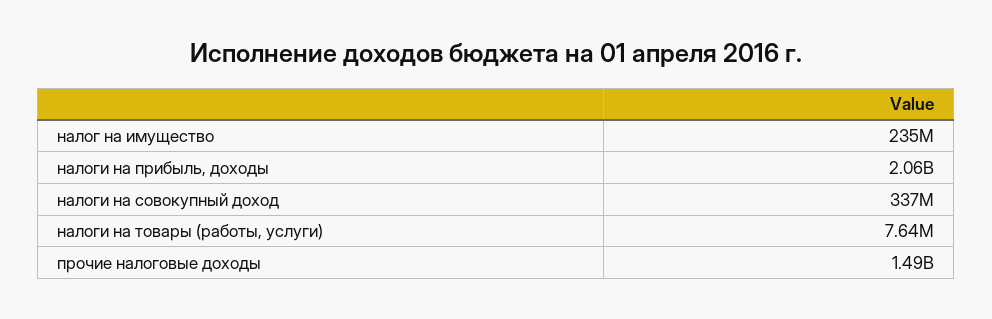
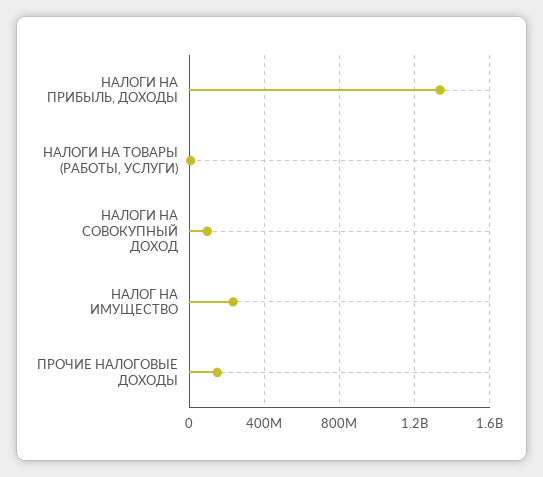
  {
    "налог на имущество": 235000000,
-   "налоги на прибыль, доходы": 2060000000,
+   "налоги на прибыль, доходы": 1350000000,
-   "налоги на совокупный доход": 337000000,
+   "налоги на совокупный доход": 100000000,
    "налоги на товары (работы, услуги)": 7640000,
-   "прочие налоговые доходы": 1490000000
+   "прочие налоговые доходы": 150000000
  }

